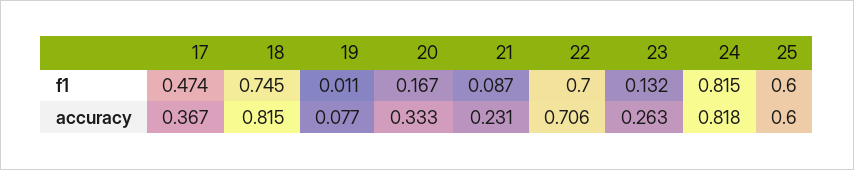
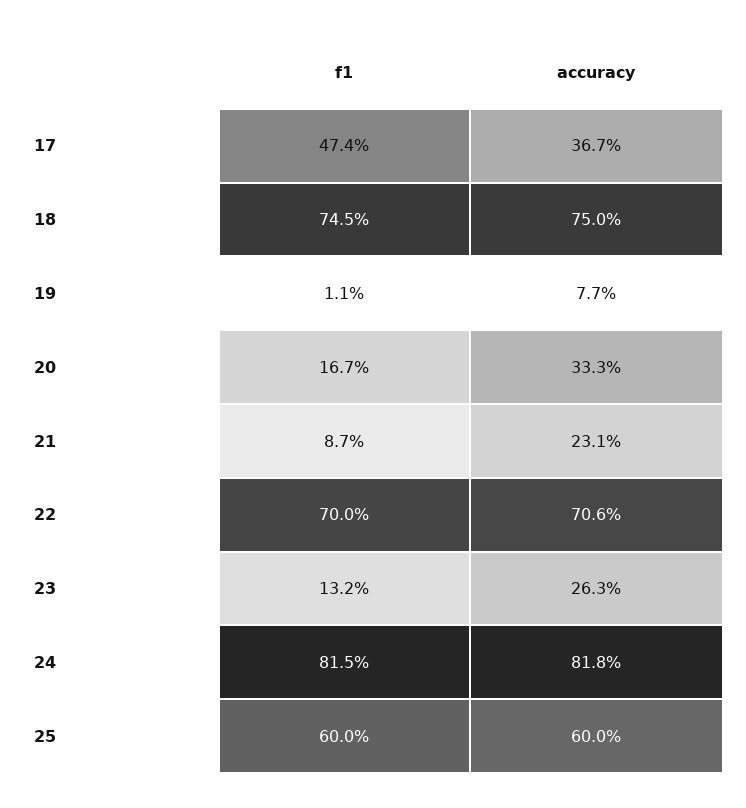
  {
    "17": {
      "f1": 0.474,
      "accuracy": 0.367
    },
    "18": {
      "f1": 0.745,
-     "accuracy": 0.815
+     "accuracy": 0.75
    },
    "19": {
      "f1": 0.011,
      "accuracy": 0.077
    },
    "20": {
      "f1": 0.167,
      "accuracy": 0.333
    },
    "21": {
      "f1": 0.087,
      "accuracy": 0.231
    },
    "22": {
      "f1": 0.7,
      "accuracy": 0.706
    },
    "23": {
      "f1": 0.132,
      "accuracy": 0.263
    },
    "24": {
      "f1": 0.815,
      "accuracy": 0.818
    },
    "25": {
      "f1": 0.6,
      "accuracy": 0.6
    }
  }

